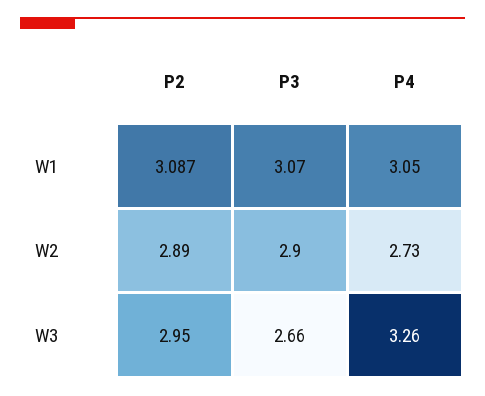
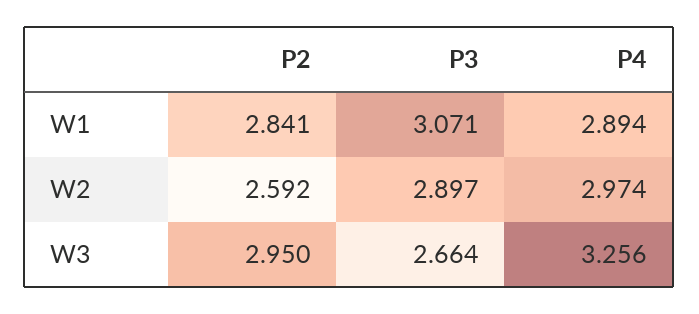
  {
    "P2": {
-     "W1": 3.087,
+     "W1": 2.841,
-     "W2": 2.89,
+     "W2": 2.592,
      "W3": 2.95
    },
    "P3": {
      "W1": 3.071,
      "W2": 2.897,
      "W3": 2.664
    },
    "P4": {
-     "W1": 3.05,
+     "W1": 2.894,
-     "W2": 2.73,
+     "W2": 2.974,
      "W3": 3.256
    }
  }

